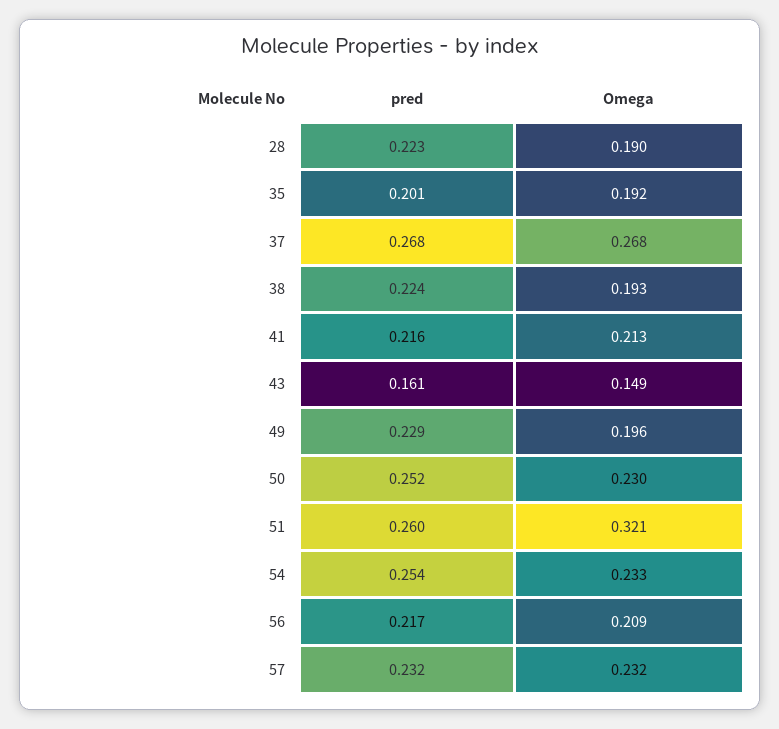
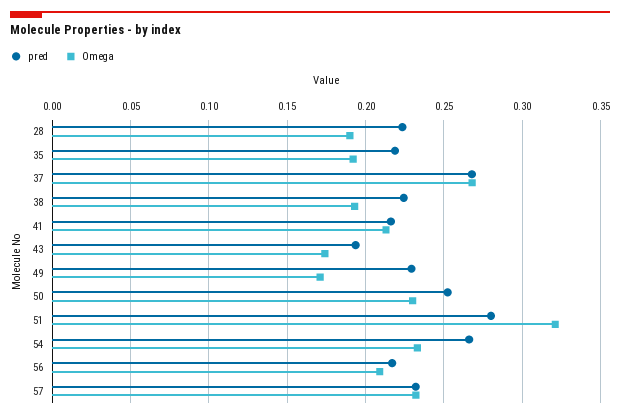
  {
    "pred": {
      "28": 0.223,
-     "35": 0.201,
+     "35": 0.22,
      "37": 0.268,
      "38": 0.224,
      "41": 0.216,
-     "43": 0.161,
+     "43": 0.195,
      "49": 0.229,
      "50": 0.252,
-     "51": 0.26,
+     "51": 0.28,
-     "54": 0.254,
+     "54": 0.265,
      "56": 0.217,
      "57": 0.232
    },
    "Omega": {
      "28": 0.19,
      "35": 0.192,
      "37": 0.268,
      "38": 0.193,
      "41": 0.213,
-     "43": 0.149,
+     "43": 0.175,
-     "49": 0.196,
+     "49": 0.17,
      "50": 0.23,
      "51": 0.321,
      "54": 0.233,
      "56": 0.209,
      "57": 0.232
    }
  }

